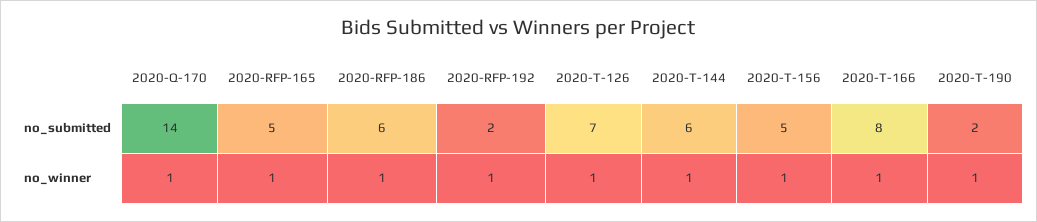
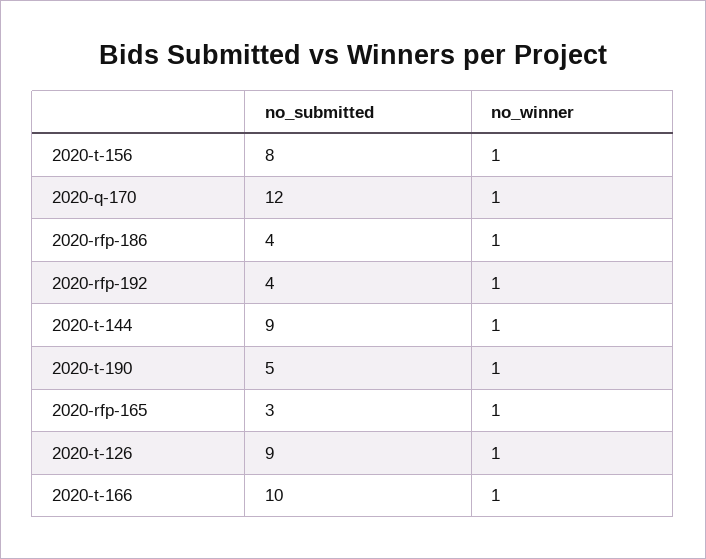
  {
    "2020-Q-170": {
-     "no_submitted": 14,
+     "no_submitted": 12,
      "no_winner": 1
    },
    "2020-RFP-165": {
-     "no_submitted": 5,
+     "no_submitted": 3,
      "no_winner": 1
    },
    "2020-RFP-186": {
-     "no_submitted": 6,
+     "no_submitted": 4,
      "no_winner": 1
    },
    "2020-RFP-192": {
-     "no_submitted": 2,
+     "no_submitted": 4,
      "no_winner": 1
    },
    "2020-T-126": {
-     "no_submitted": 7,
+     "no_submitted": 9,
      "no_winner": 1
    },
    "2020-T-144": {
-     "no_submitted": 6,
+     "no_submitted": 9,
      "no_winner": 1
    },
    "2020-T-156": {
-     "no_submitted": 5,
+     "no_submitted": 8,
      "no_winner": 1
    },
    "2020-T-166": {
-     "no_submitted": 8,
+     "no_submitted": 10,
      "no_winner": 1
    },
    "2020-T-190": {
-     "no_submitted": 2,
+     "no_submitted": 5,
      "no_winner": 1
    }
  }

